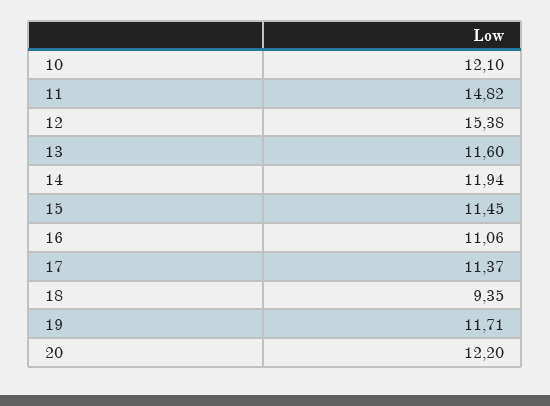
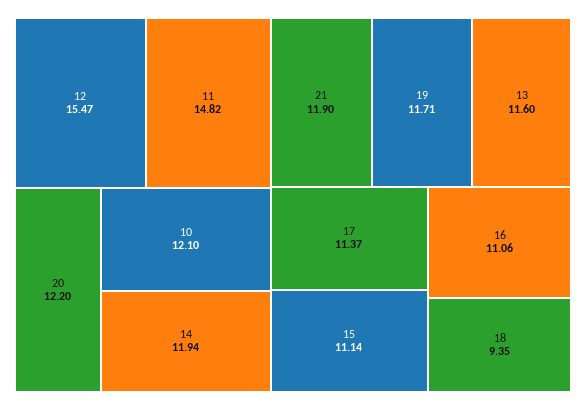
  {
    "10": 12.1,
    "11": 14.82,
-   "12": 15.38,
+   "12": 15.47,
    "13": 11.6,
    "14": 11.94,
-   "15": 11.45,
+   "15": 11.14,
    "16": 11.06,
    "17": 11.37,
    "18": 9.35,
    "19": 11.71,
-   "20": 12.2
+   "20": 12.2,
+   "21": 11.9
  }

